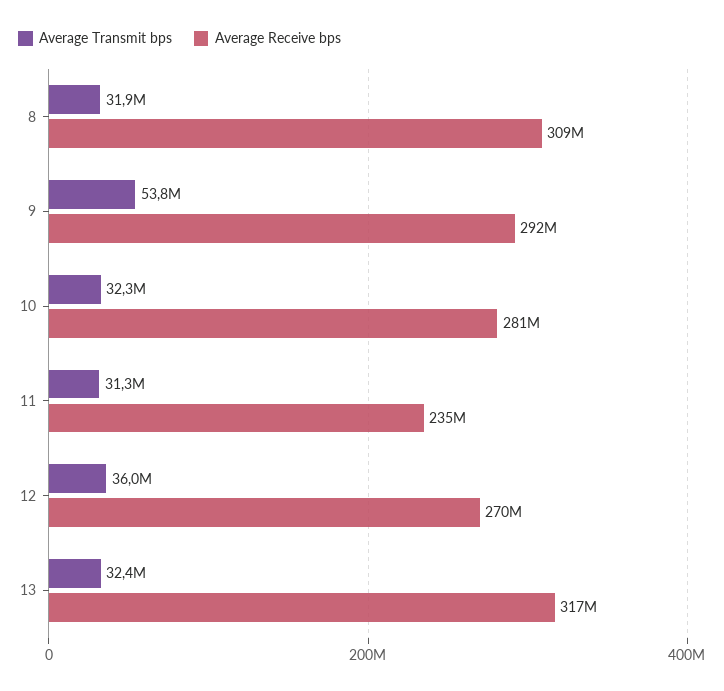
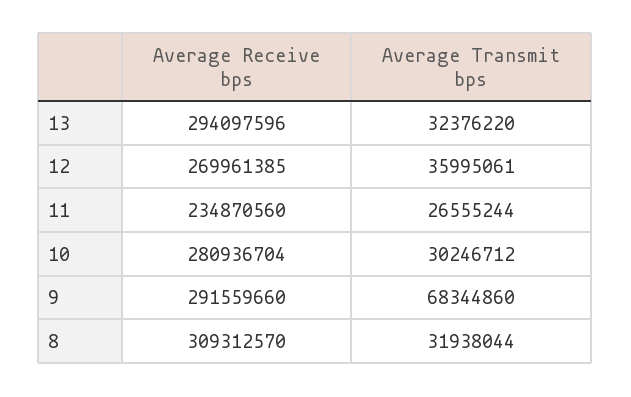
  {
    "Average Transmit bps": {
      "8": 31938044,
-     "9": 53800000,
+     "9": 68344860,
-     "10": 32300000,
+     "10": 30246712,
-     "11": 31300000,
+     "11": 26555244,
      "12": 35995061,
      "13": 32376220
    },
    "Average Receive bps": {
      "8": 309312570,
      "9": 291559660,
      "10": 280936704,
      "11": 234870560,
      "12": 269961385,
-     "13": 317000000
+     "13": 294097596
    }
  }

